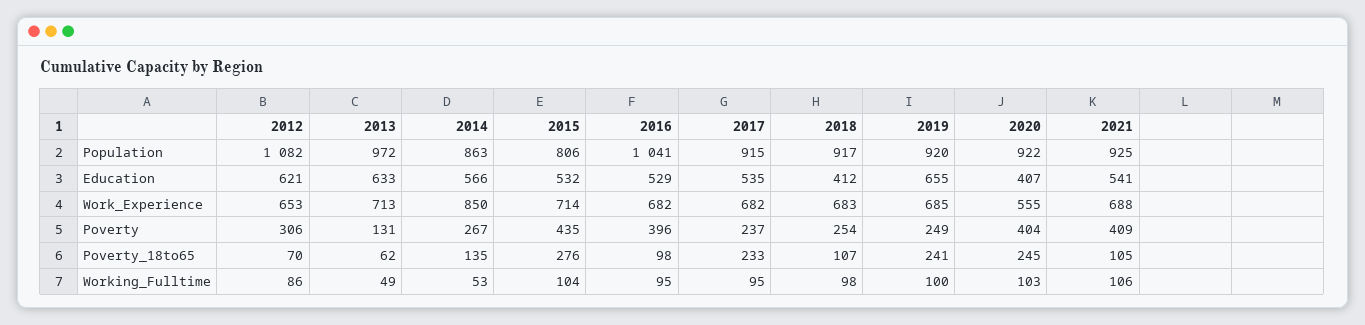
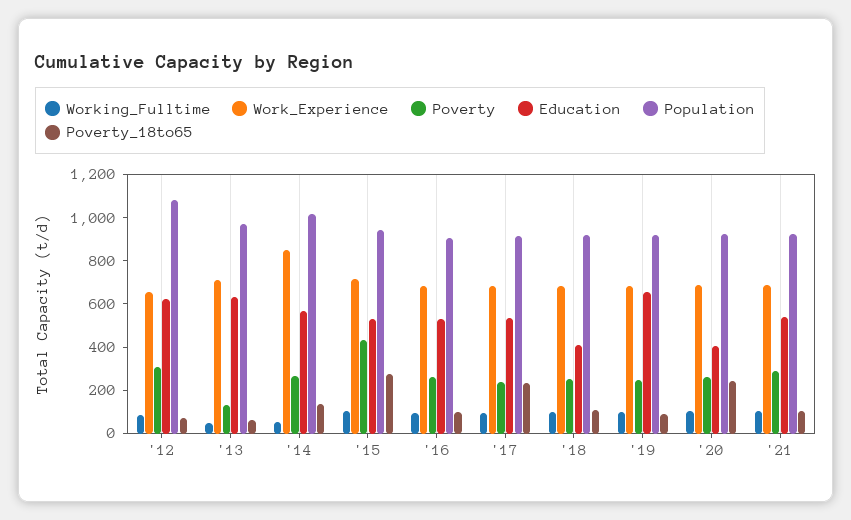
  {
    "Population": {
      "2012": 1082,
      "2013": 972,
-     "2014": 863,
+     "2014": 1000,
-     "2015": 806,
+     "2015": 950,
-     "2016": 1041,
+     "2016": 900,
      "2017": 915,
      "2018": 917,
      "2019": 920,
      "2020": 922,
      "2021": 925
    },
    "Education": {
      "2012": 621,
      "2013": 633,
      "2014": 566,
      "2015": 532,
      "2016": 529,
      "2017": 535,
      "2018": 412,
      "2019": 655,
      "2020": 407,
      "2021": 541
    },
    "Work_Experience": {
      "2012": 653,
      "2013": 713,
      "2014": 850,
      "2015": 714,
      "2016": 682,
      "2017": 682,
      "2018": 683,
      "2019": 685,
-     "2020": 555,
+     "2020": 700,
      "2021": 688
    },
    "Poverty": {
      "2012": 306,
      "2013": 131,
      "2014": 267,
      "2015": 435,
-     "2016": 396,
+     "2016": 250,
      "2017": 237,
      "2018": 254,
      "2019": 249,
-     "2020": 404,
+     "2020": 250,
-     "2021": 409
+     "2021": 300
    },
    "Poverty_18to65": {
      "2012": 70,
      "2013": 62,
      "2014": 135,
      "2015": 276,
      "2016": 98,
      "2017": 233,
      "2018": 107,
-     "2019": 241,
+     "2019": 100,
      "2020": 245,
      "2021": 105
    },
    "Working_Fulltime": {
      "2012": 86,
      "2013": 49,
      "2014": 53,
      "2015": 104,
      "2016": 95,
      "2017": 95,
      "2018": 98,
      "2019": 100,
      "2020": 103,
      "2021": 106
    }
  }

